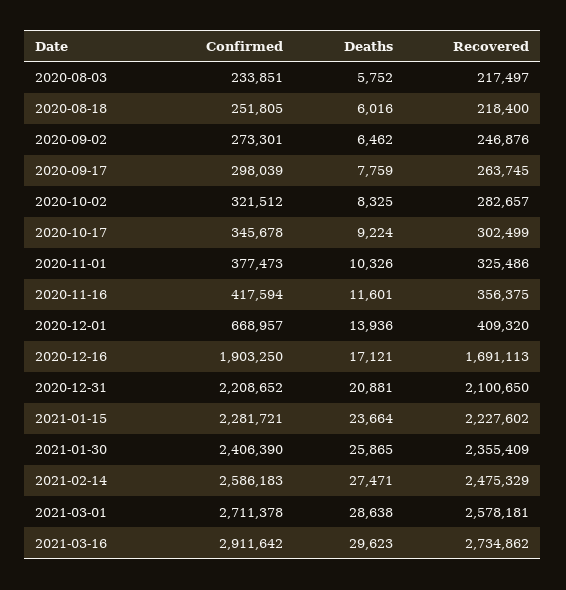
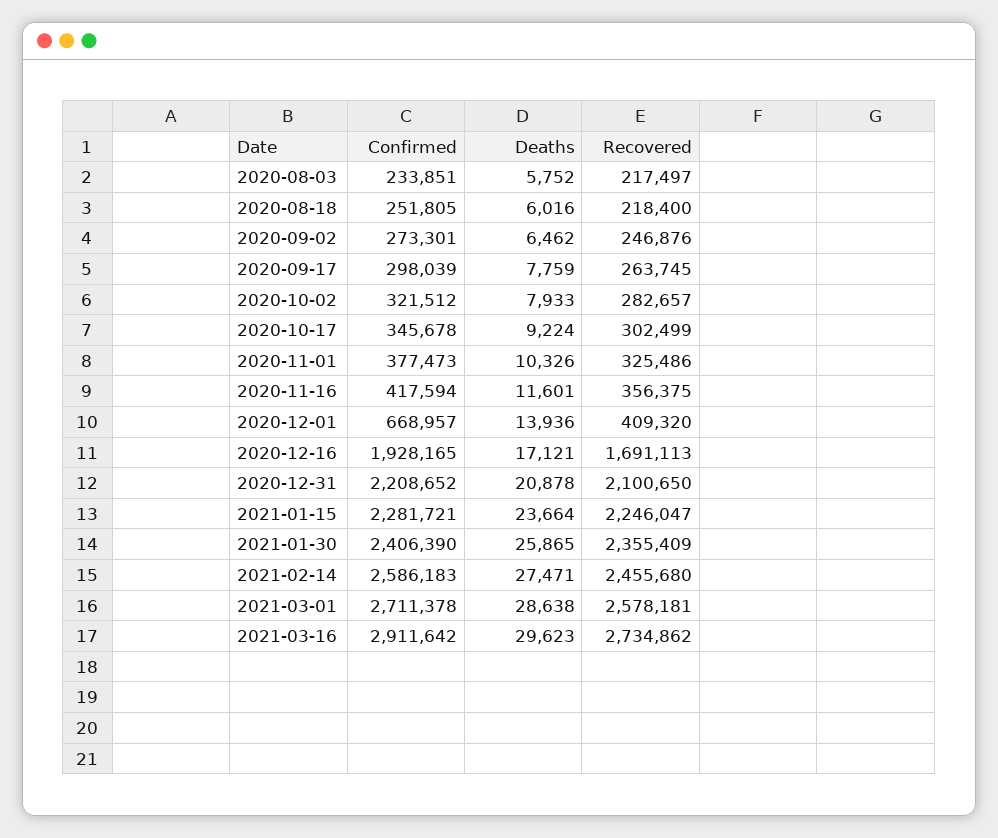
  {
    "Confirmed": {
      "2020-08-03": 233851,
      "2020-08-18": 251805,
      "2020-09-02": 273301,
      "2020-09-17": 298039,
      "2020-10-02": 321512,
      "2020-10-17": 345678,
      "2020-11-01": 377473,
      "2020-11-16": 417594,
      "2020-12-01": 668957,
-     "2020-12-16": 1903250,
+     "2020-12-16": 1928165,
      "2020-12-31": 2208652,
      "2021-01-15": 2281721,
      "2021-01-30": 2406390,
      "2021-02-14": 2586183,
      "2021-03-01": 2711378,
      "2021-03-16": 2911642
    },
    "Deaths": {
      "2020-08-03": 5752,
      "2020-08-18": 6016,
      "2020-09-02": 6462,
      "2020-09-17": 7759,
-     "2020-10-02": 8325,
+     "2020-10-02": 7933,
      "2020-10-17": 9224,
      "2020-11-01": 10326,
      "2020-11-16": 11601,
      "2020-12-01": 13936,
      "2020-12-16": 17121,
-     "2020-12-31": 20881,
+     "2020-12-31": 20878,
      "2021-01-15": 23664,
      "2021-01-30": 25865,
      "2021-02-14": 27471,
      "2021-03-01": 28638,
      "2021-03-16": 29623
    },
    "Recovered": {
      "2020-08-03": 217497,
      "2020-08-18": 218400,
      "2020-09-02": 246876,
      "2020-09-17": 263745,
      "2020-10-02": 282657,
      "2020-10-17": 302499,
      "2020-11-01": 325486,
      "2020-11-16": 356375,
      "2020-12-01": 409320,
      "2020-12-16": 1691113,
      "2020-12-31": 2100650,
-     "2021-01-15": 2227602,
+     "2021-01-15": 2246047,
      "2021-01-30": 2355409,
-     "2021-02-14": 2475329,
+     "2021-02-14": 2455680,
      "2021-03-01": 2578181,
      "2021-03-16": 2734862
    }
  }

